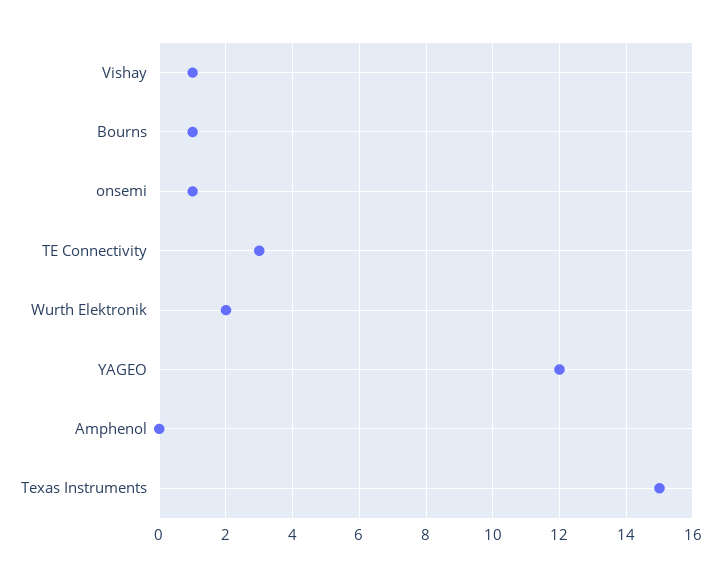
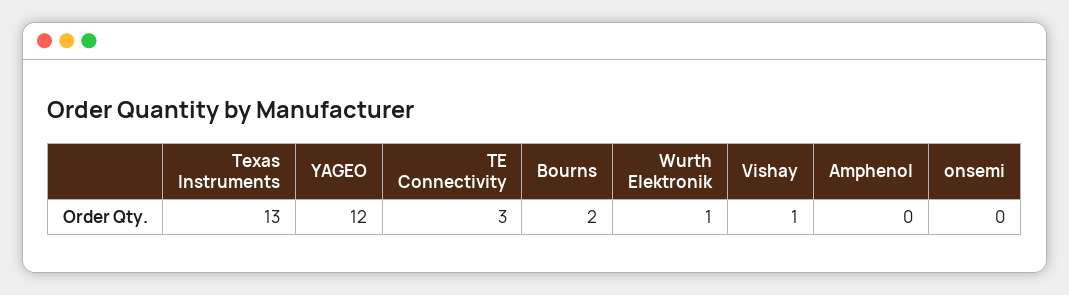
  {
    "Vishay": 1,
-   "Bourns": 1,
+   "Bourns": 2,
-   "onsemi": 1,
+   "onsemi": 0,
    "TE Connectivity": 3,
-   "Wurth Elektronik": 2,
+   "Wurth Elektronik": 1,
    "YAGEO": 12,
    "Amphenol": 0,
-   "Texas Instruments": 15
+   "Texas Instruments": 13
  }

